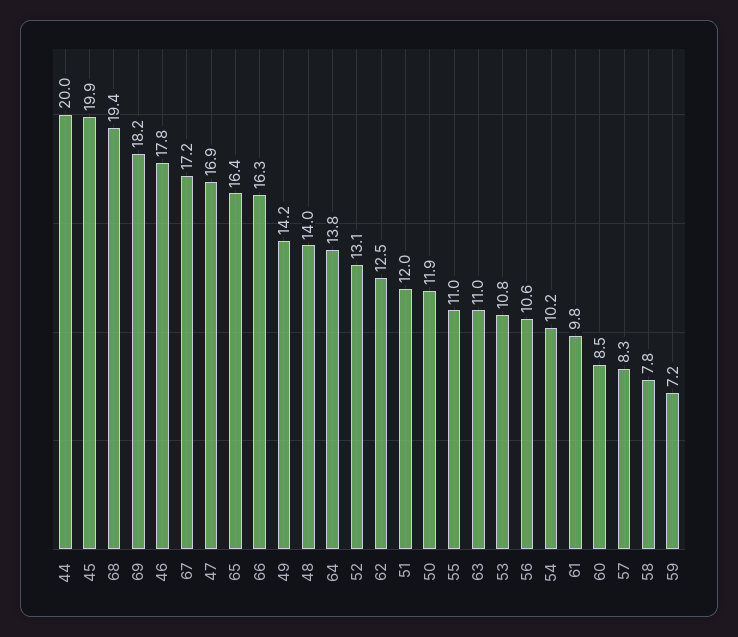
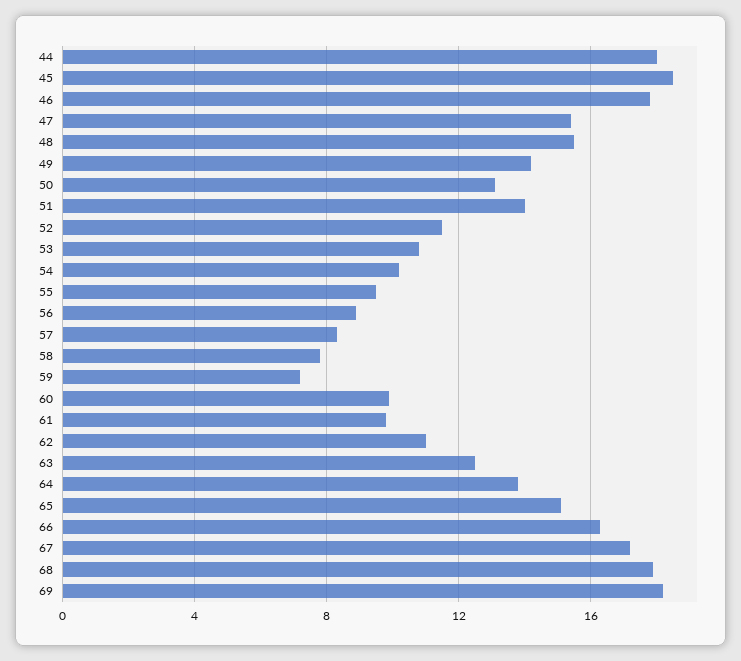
  {
-   "44": 20,
+   "44": 18,
-   "45": 19.9,
+   "45": 18.5,
-   "68": 19.4,
+   "68": 18,
    "69": 18.2,
    "46": 17.8,
    "67": 17.2,
-   "47": 16.9,
+   "47": 15.5,
-   "65": 16.4,
+   "65": 15,
    "66": 16.3,
    "49": 14.2,
-   "48": 14,
+   "48": 15.5,
    "64": 13.8,
-   "52": 13.1,
+   "52": 11.5,
-   "62": 12.5,
+   "62": 11,
-   "51": 12,
+   "51": 14,
-   "50": 11.9,
+   "50": 13,
-   "55": 11,
+   "55": 9.5,
-   "63": 11,
+   "63": 12.5,
    "53": 10.8,
-   "56": 10.6,
+   "56": 9,
    "54": 10.2,
    "61": 9.8,
-   "60": 8.5,
+   "60": 10,
    "57": 8.3,
    "58": 7.8,
    "59": 7.2
  }

